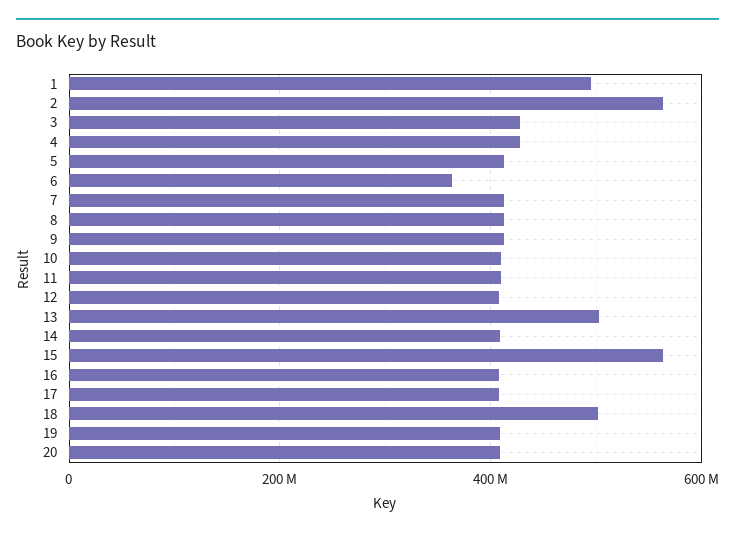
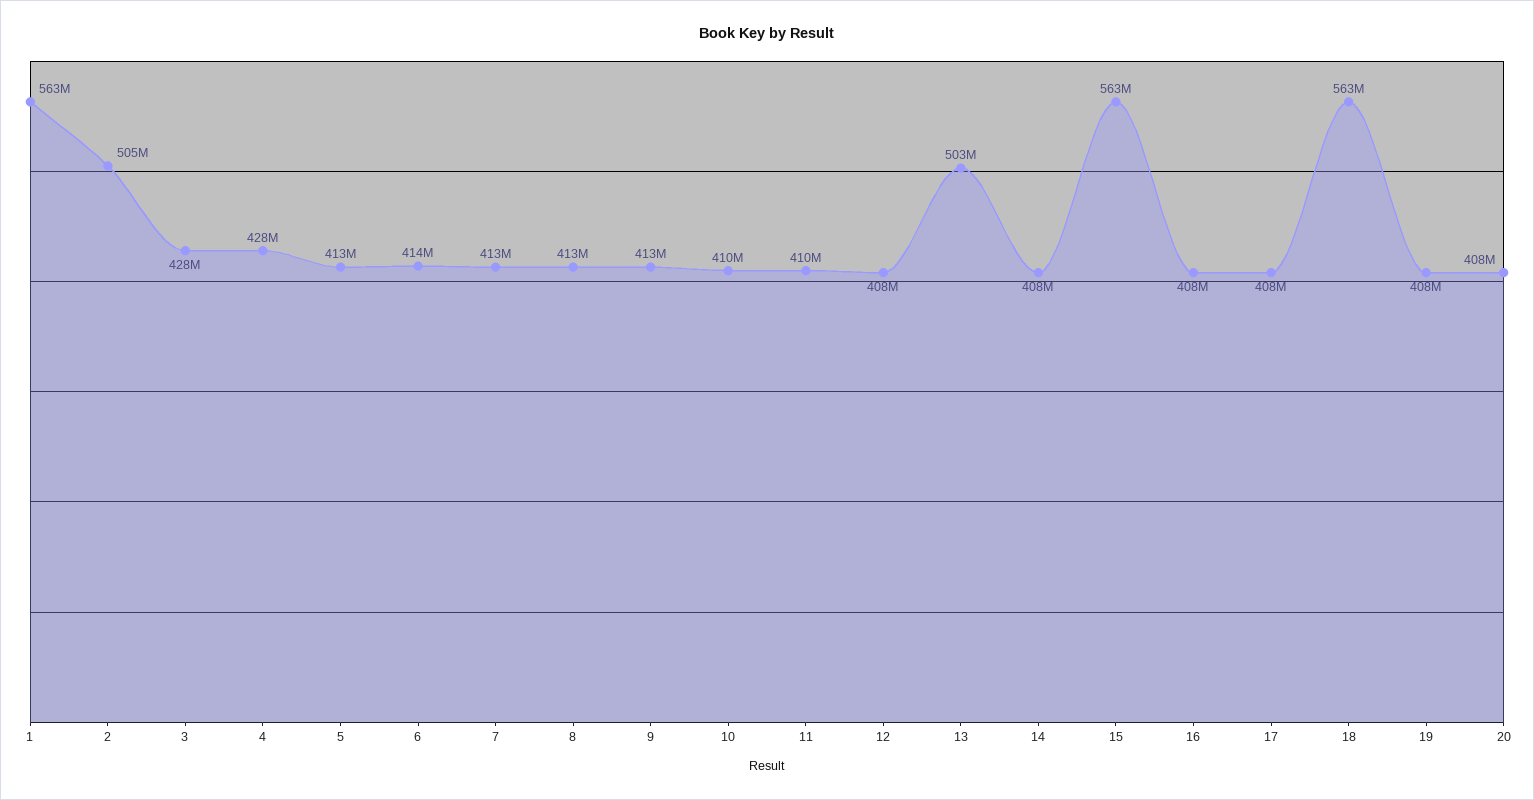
  {
-   "1": 500000000,
+   "1": 563000000,
-   "2": 560000000,
+   "2": 505000000,
    "3": 428000000,
    "4": 428000000,
    "5": 413000000,
-   "6": 360000000,
+   "6": 414000000,
    "7": 413000000,
    "8": 413000000,
    "9": 413000000,
    "10": 410000000,
    "11": 410000000,
    "12": 408000000,
    "13": 503000000,
    "14": 408000000,
    "15": 563000000,
    "16": 408000000,
    "17": 408000000,
-   "18": 500000000,
+   "18": 563000000,
    "19": 408000000,
    "20": 408000000
  }

